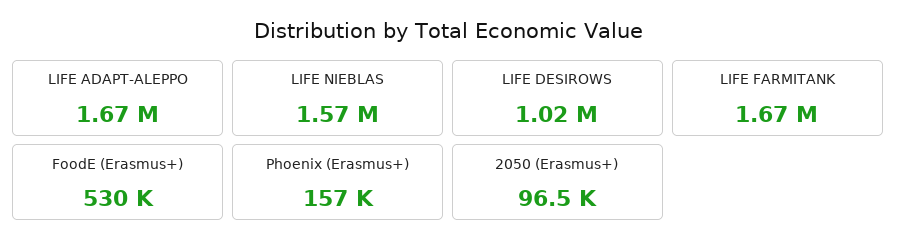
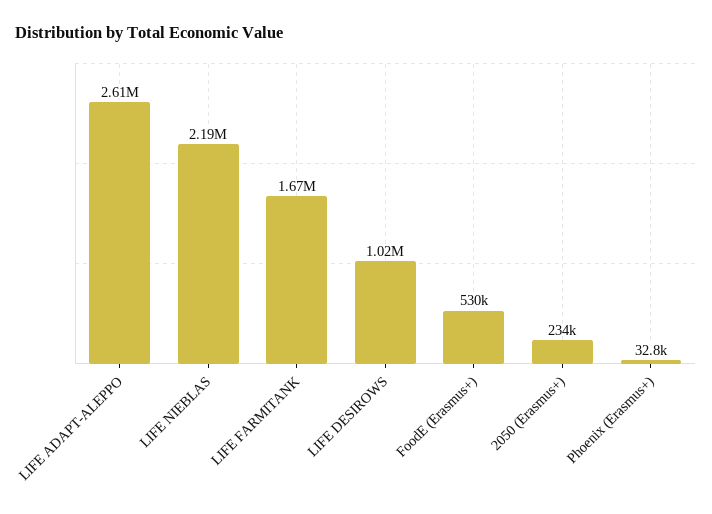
  {
-   "LIFE ADAPT-ALEPPO": 1670000,
+   "LIFE ADAPT-ALEPPO": 2610000,
-   "LIFE NIEBLAS": 1570000,
+   "LIFE NIEBLAS": 2190000,
    "LIFE DESIROWS": 1020000,
    "LIFE FARMITANK": 1670000,
    "FoodE (Erasmus+)": 530000,
-   "Phoenix (Erasmus+)": 157000,
+   "Phoenix (Erasmus+)": 32800,
-   "2050 (Erasmus+)": 96500
+   "2050 (Erasmus+)": 234000
  }

